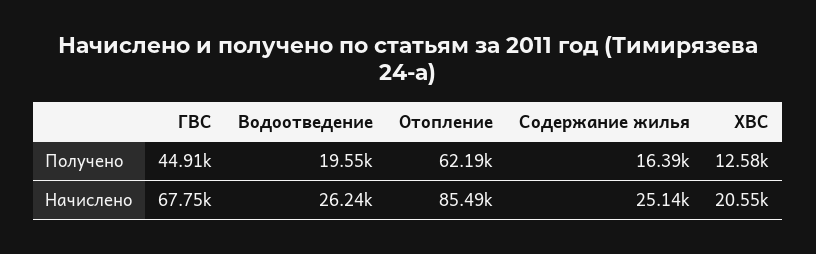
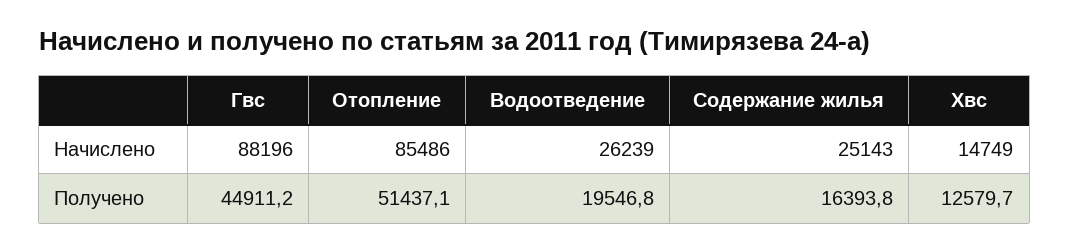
  {
    "ГВС": {
      "Получено": 44911.2,
-     "Начислено": 67750
+     "Начислено": 88196
    },
    "Водоотведение": {
      "Получено": 19546.8,
      "Начислено": 26239
    },
    "Отопление": {
-     "Получено": 62190,
+     "Получено": 51437.1,
      "Начислено": 85486
    },
    "Содержание жилья": {
      "Получено": 16393.8,
      "Начислено": 25143
    },
    "ХВС": {
      "Получено": 12579.7,
-     "Начислено": 20550
+     "Начислено": 14749
    }
  }

